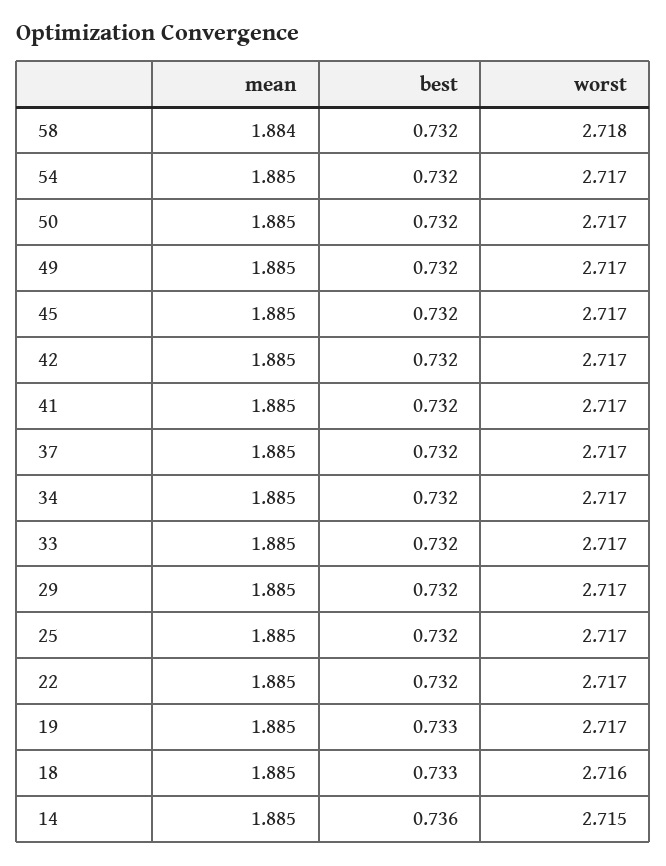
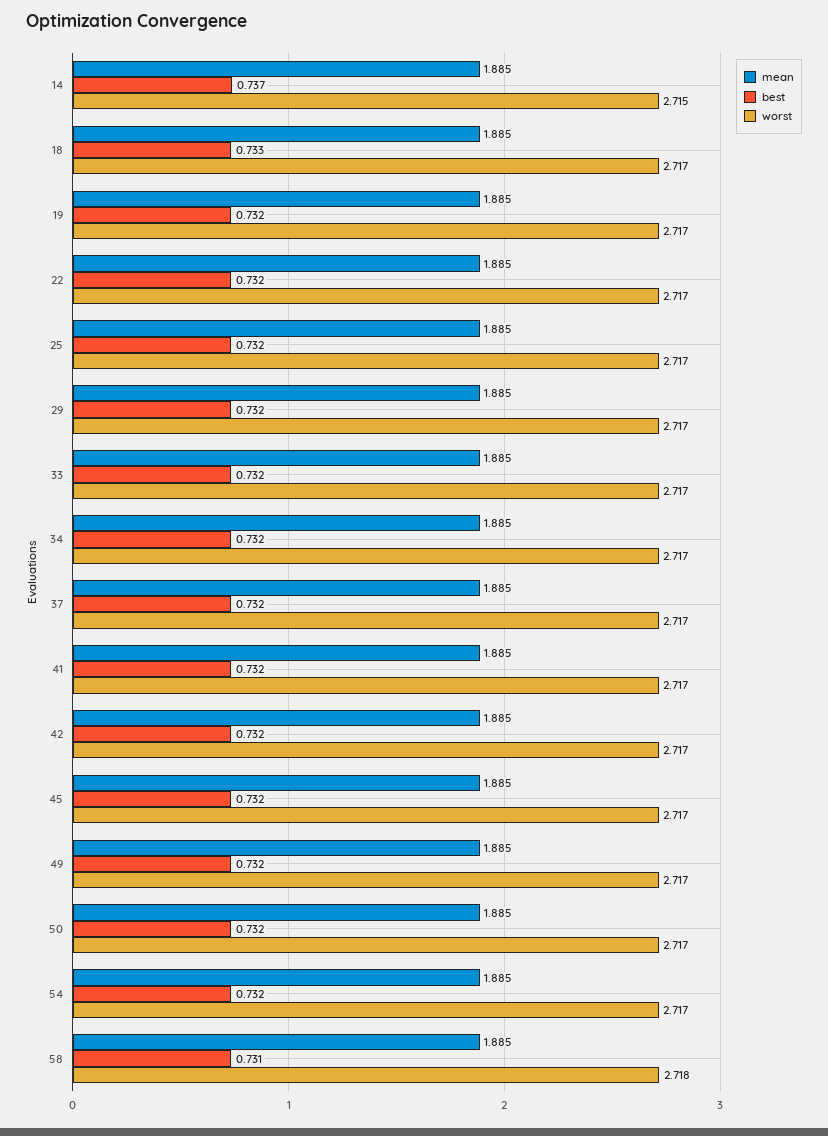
  {
    "mean": {
-     "58": 1.884,
+     "58": 1.885,
      "54": 1.885,
      "50": 1.885,
      "49": 1.885,
      "45": 1.885,
      "42": 1.885,
      "41": 1.885,
      "37": 1.885,
      "34": 1.885,
      "33": 1.885,
      "29": 1.885,
      "25": 1.885,
      "22": 1.885,
      "19": 1.885,
      "18": 1.885,
      "14": 1.885
    },
    "best": {
-     "58": 0.732,
+     "58": 0.731,
      "54": 0.732,
      "50": 0.732,
      "49": 0.732,
      "45": 0.732,
      "42": 0.732,
      "41": 0.732,
      "37": 0.732,
      "34": 0.732,
      "33": 0.732,
      "29": 0.732,
      "25": 0.732,
      "22": 0.732,
-     "19": 0.733,
+     "19": 0.732,
      "18": 0.733,
-     "14": 0.736
+     "14": 0.737
    },
    "worst": {
      "58": 2.718,
      "54": 2.717,
      "50": 2.717,
      "49": 2.717,
      "45": 2.717,
      "42": 2.717,
      "41": 2.717,
      "37": 2.717,
      "34": 2.717,
      "33": 2.717,
      "29": 2.717,
      "25": 2.717,
      "22": 2.717,
      "19": 2.717,
-     "18": 2.716,
+     "18": 2.717,
      "14": 2.715
    }
  }

